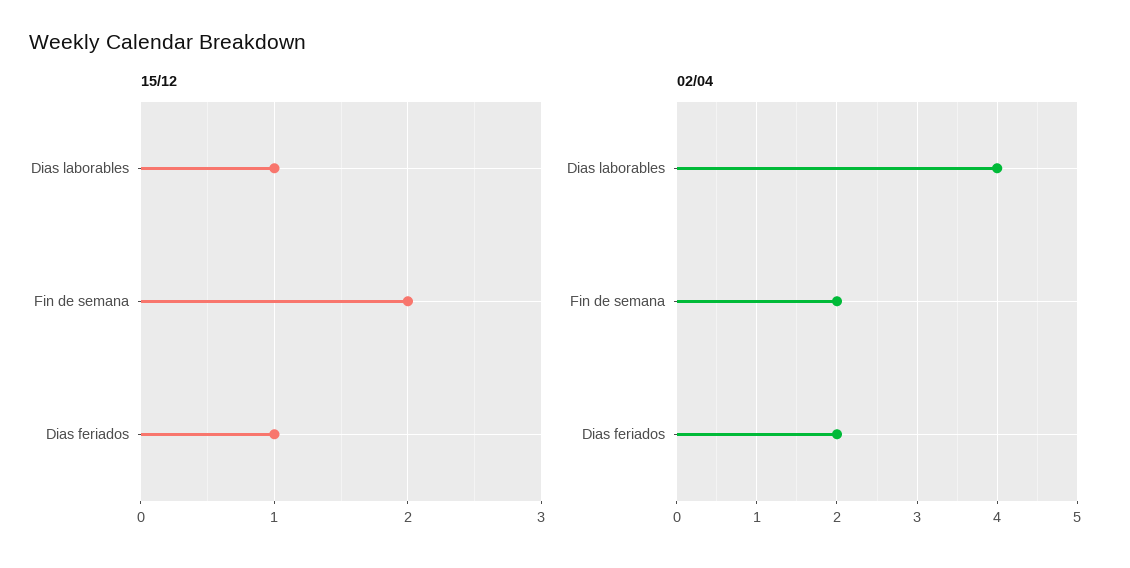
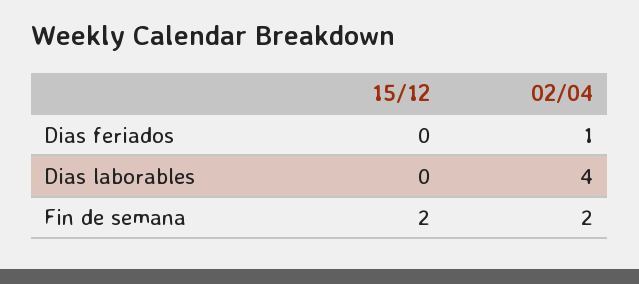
  {
    "15/12": {
-     "Dias laborables": 1,
+     "Dias laborables": 0,
      "Fin de semana": 2,
-     "Dias feriados": 1
+     "Dias feriados": 0
    },
    "02/04": {
      "Dias laborables": 4,
      "Fin de semana": 2,
-     "Dias feriados": 2
+     "Dias feriados": 1
    }
  }

